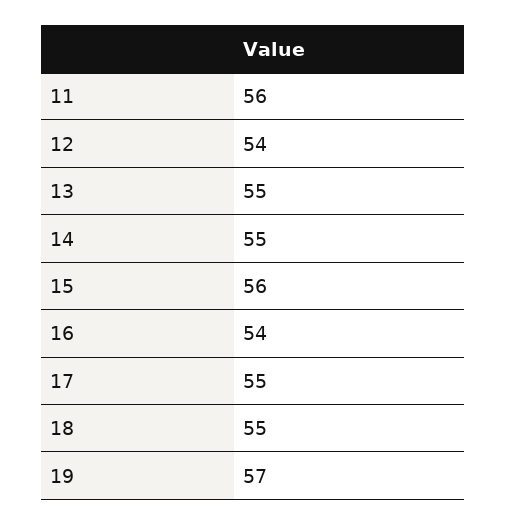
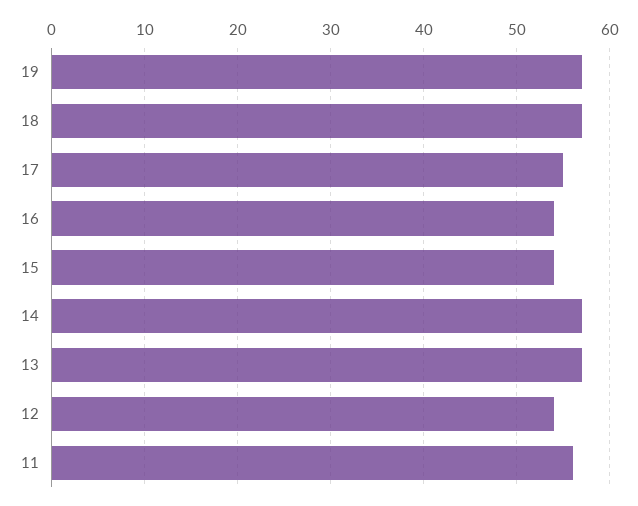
  {
    "11": 56,
    "12": 54,
-   "13": 55,
+   "13": 57,
-   "14": 55,
+   "14": 57,
-   "15": 56,
+   "15": 54,
    "16": 54,
    "17": 55,
-   "18": 55,
+   "18": 57,
    "19": 57
  }

